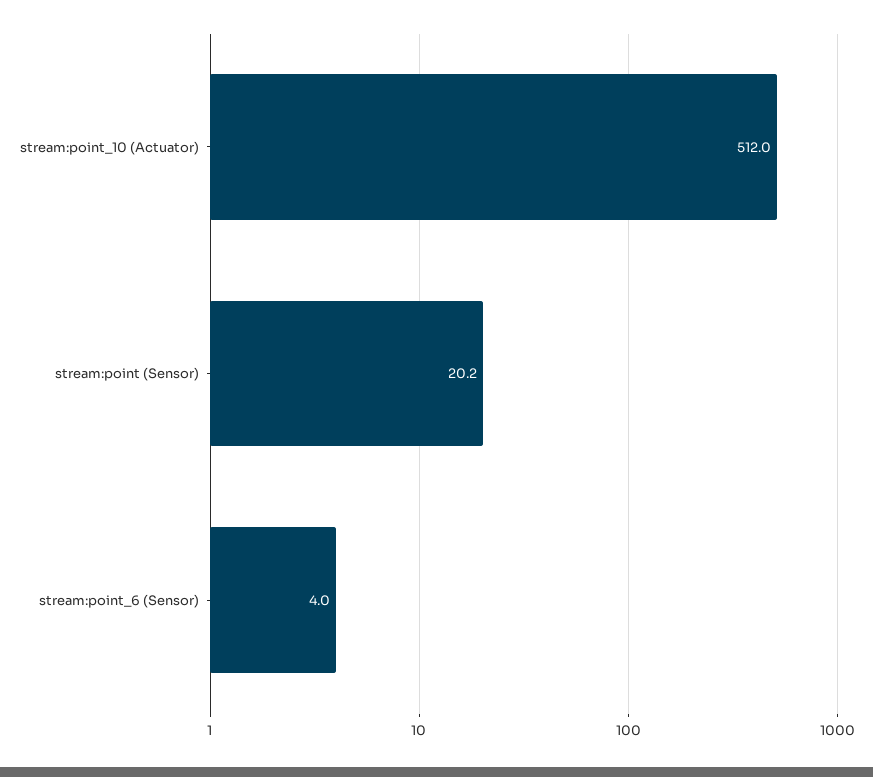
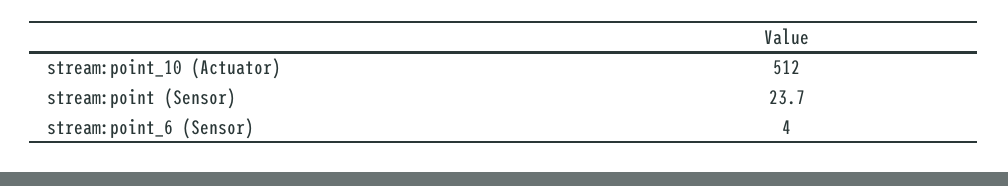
  {
    "stream:point_10 (Actuator)": 512,
-   "stream:point (Sensor)": 20.2,
+   "stream:point (Sensor)": 23.7,
    "stream:point_6 (Sensor)": 4
  }

